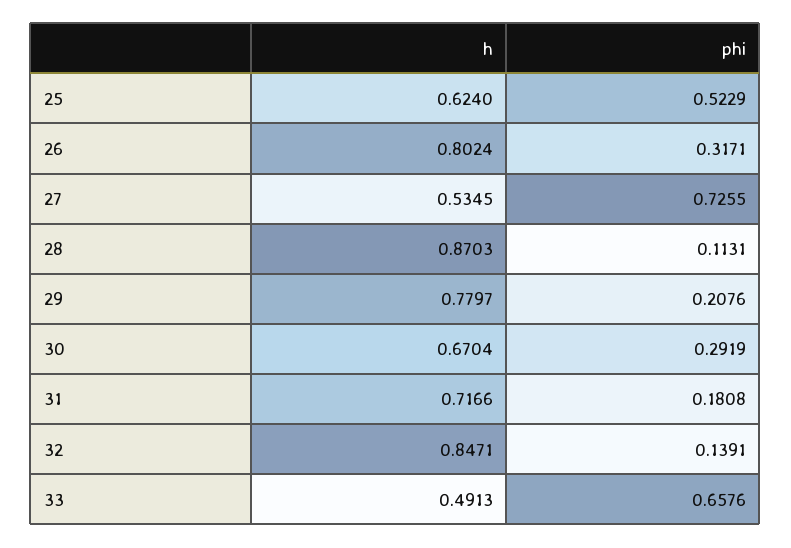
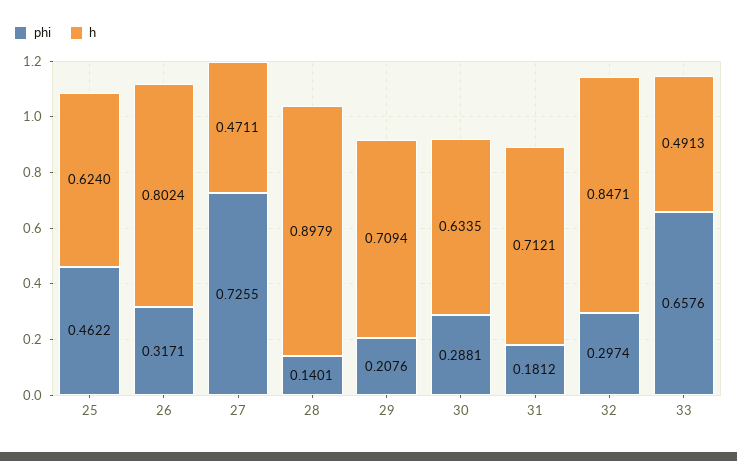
  {
    "h": {
      "25": 0.624,
      "26": 0.8024,
-     "27": 0.5345,
+     "27": 0.4711,
-     "28": 0.8703,
+     "28": 0.8979,
-     "29": 0.7797,
+     "29": 0.7094,
-     "30": 0.6704,
+     "30": 0.6335,
-     "31": 0.7166,
+     "31": 0.7121,
      "32": 0.8471,
      "33": 0.4913
    },
    "phi": {
-     "25": 0.5229,
+     "25": 0.4622,
      "26": 0.3171,
      "27": 0.7255,
-     "28": 0.1131,
+     "28": 0.1401,
      "29": 0.2076,
-     "30": 0.2919,
+     "30": 0.2881,
-     "31": 0.1808,
+     "31": 0.1812,
-     "32": 0.1391,
+     "32": 0.2974,
      "33": 0.6576
    }
  }

